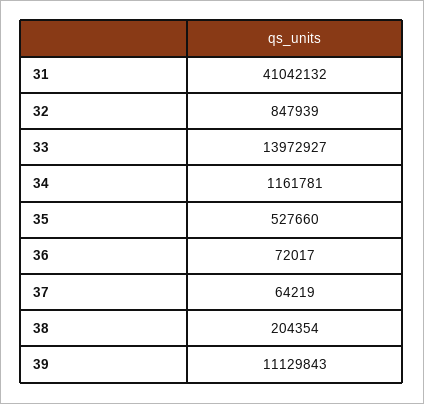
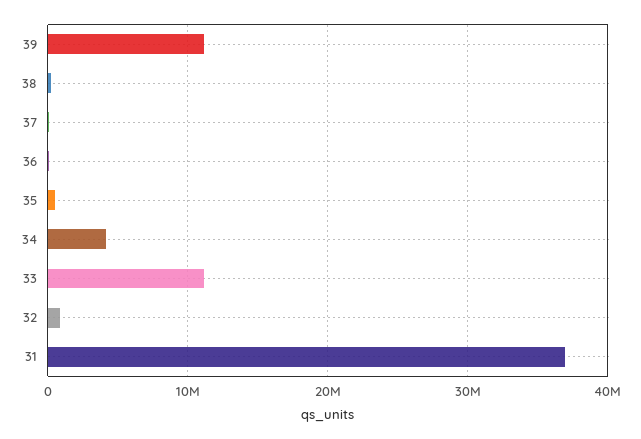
  {
-   "31": 41042132,
+   "31": 37000000,
    "32": 847939,
-   "33": 13972927,
+   "33": 11000000,
-   "34": 1161781,
+   "34": 4000000,
    "35": 527660,
    "36": 72017,
    "37": 64219,
    "38": 204354,
    "39": 11129843
  }

